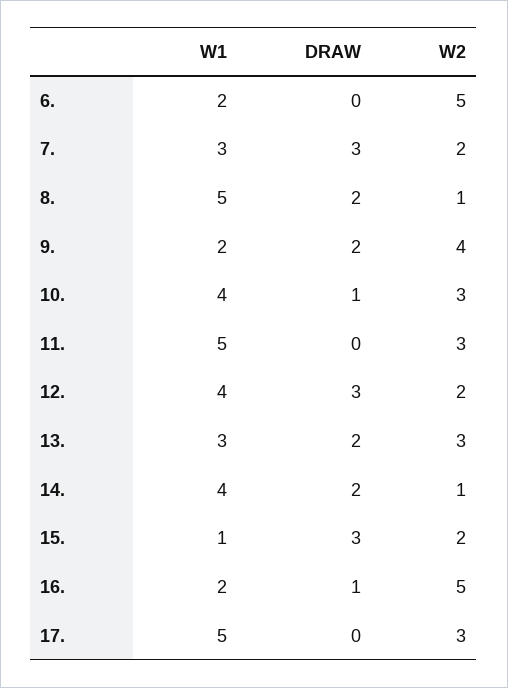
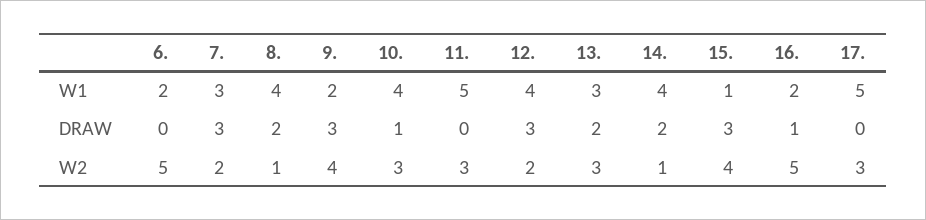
  {
    "W1": {
      "6.": 2,
      "7.": 3,
-     "8.": 5,
+     "8.": 4,
      "9.": 2,
      "10.": 4,
      "11.": 5,
      "12.": 4,
      "13.": 3,
      "14.": 4,
      "15.": 1,
      "16.": 2,
      "17.": 5
    },
    "DRAW": {
      "6.": 0,
      "7.": 3,
      "8.": 2,
-     "9.": 2,
+     "9.": 3,
      "10.": 1,
      "11.": 0,
      "12.": 3,
      "13.": 2,
      "14.": 2,
      "15.": 3,
      "16.": 1,
      "17.": 0
    },
    "W2": {
      "6.": 5,
      "7.": 2,
      "8.": 1,
      "9.": 4,
      "10.": 3,
      "11.": 3,
      "12.": 2,
      "13.": 3,
      "14.": 1,
-     "15.": 2,
+     "15.": 4,
      "16.": 5,
      "17.": 3
    }
  }

